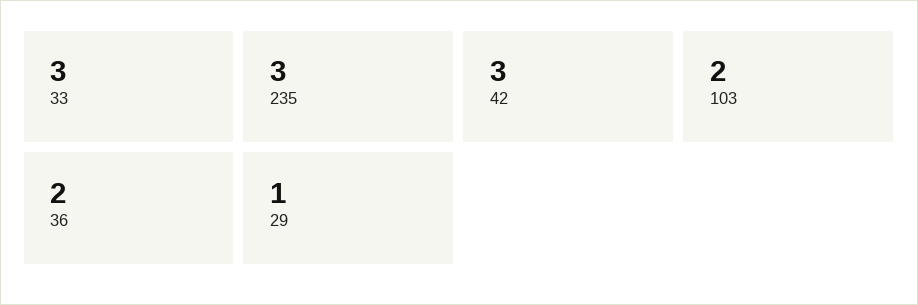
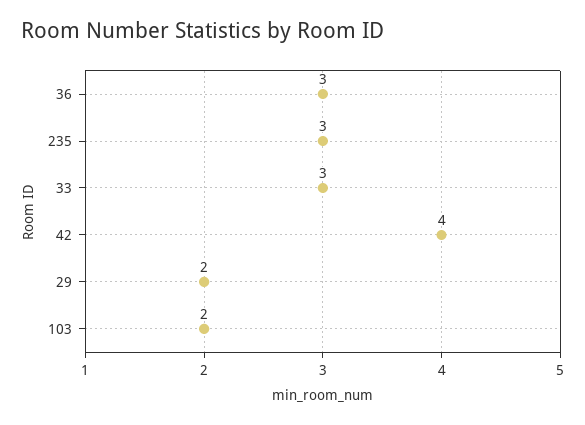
  {
    "33": 3,
    "235": 3,
-   "42": 3,
+   "42": 4,
    "103": 2,
-   "36": 2,
+   "36": 3,
-   "29": 1
+   "29": 2
  }

